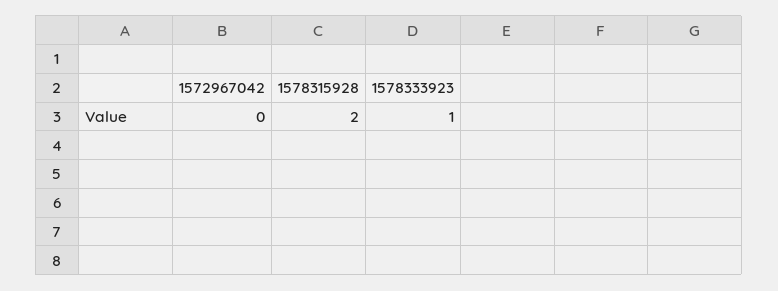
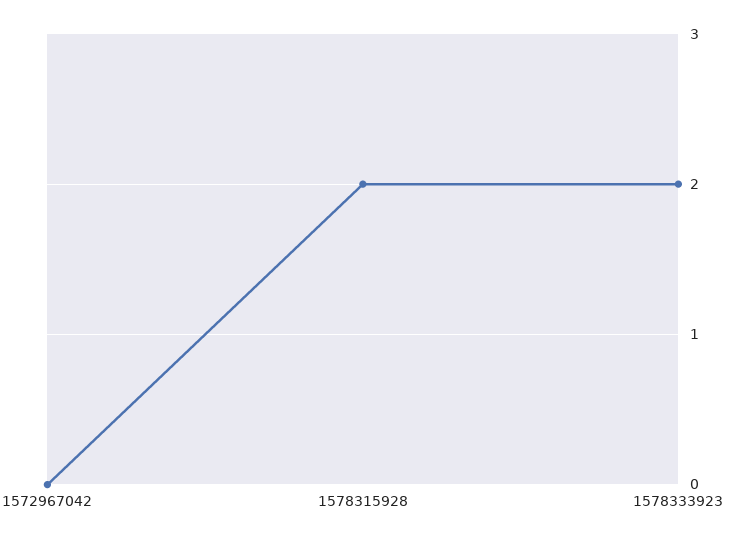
  {
    "1572967042": 0,
    "1578315928": 2,
-   "1578333923": 1
+   "1578333923": 2
  }

